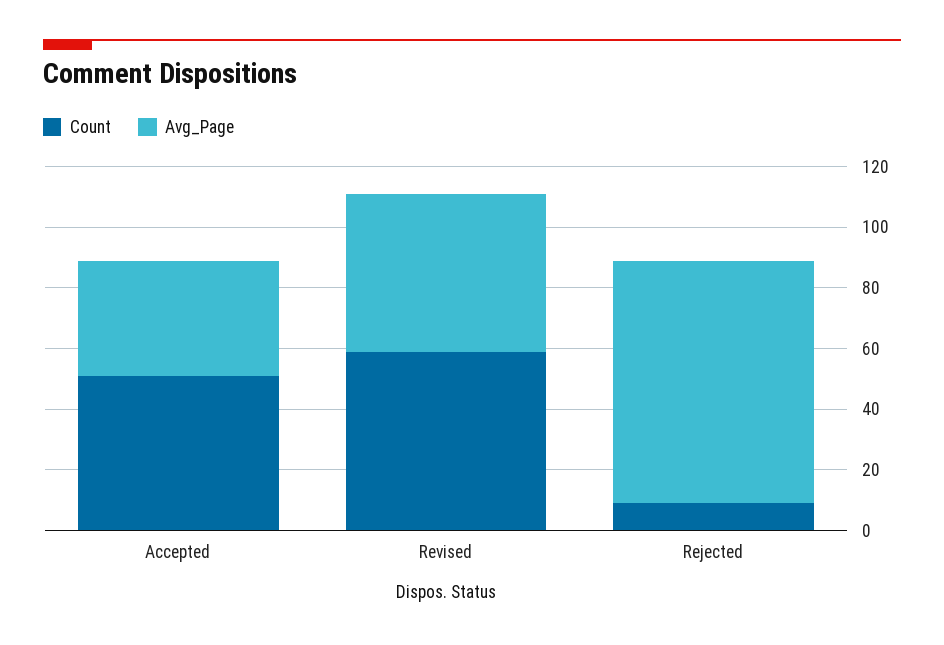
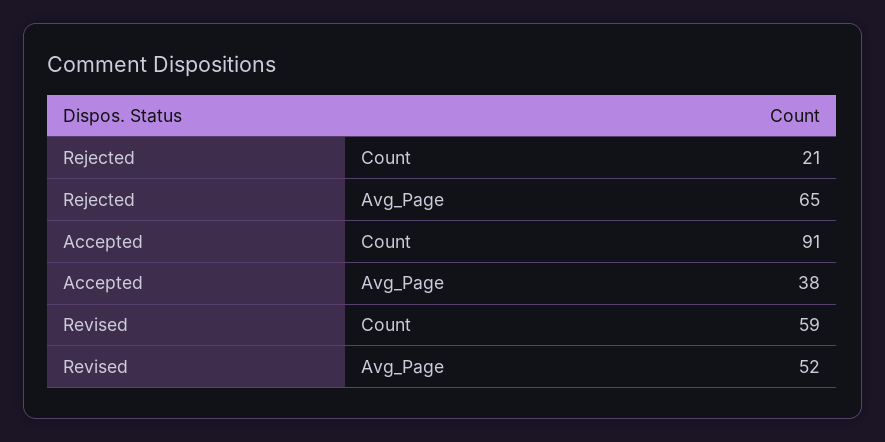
  {
    "Count": {
-     "Accepted": 50,
+     "Accepted": 91,
      "Revised": 59,
-     "Rejected": 10
+     "Rejected": 21
    },
    "Avg_Page": {
      "Accepted": 38,
      "Revised": 52,
-     "Rejected": 80
+     "Rejected": 65
    }
  }

